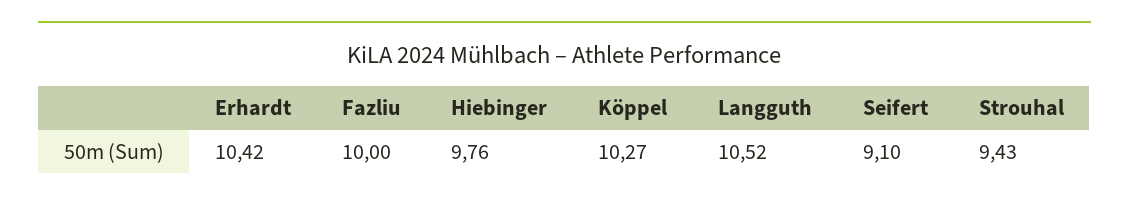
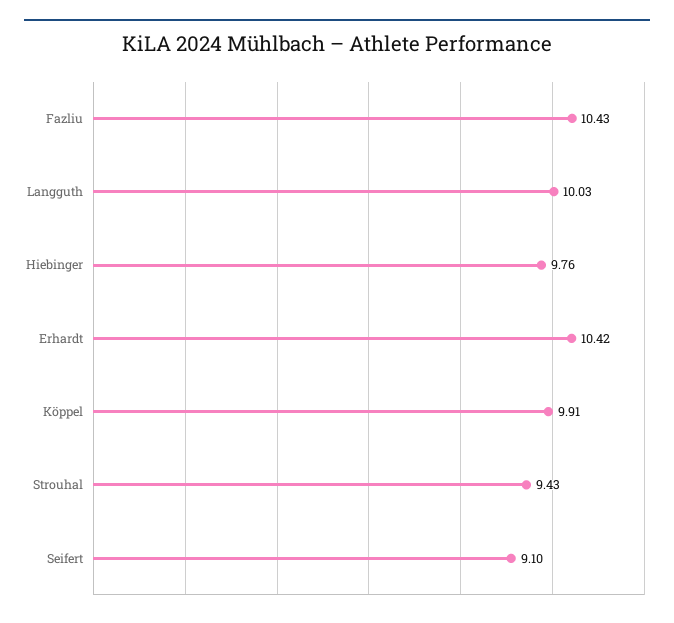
  {
    "Erhardt": 10.42,
-   "Fazliu": 10,
+   "Fazliu": 10.43,
    "Hiebinger": 9.76,
-   "Köppel": 10.27,
+   "Köppel": 9.91,
-   "Langguth": 10.52,
+   "Langguth": 10.03,
    "Seifert": 9.1,
    "Strouhal": 9.43
  }

